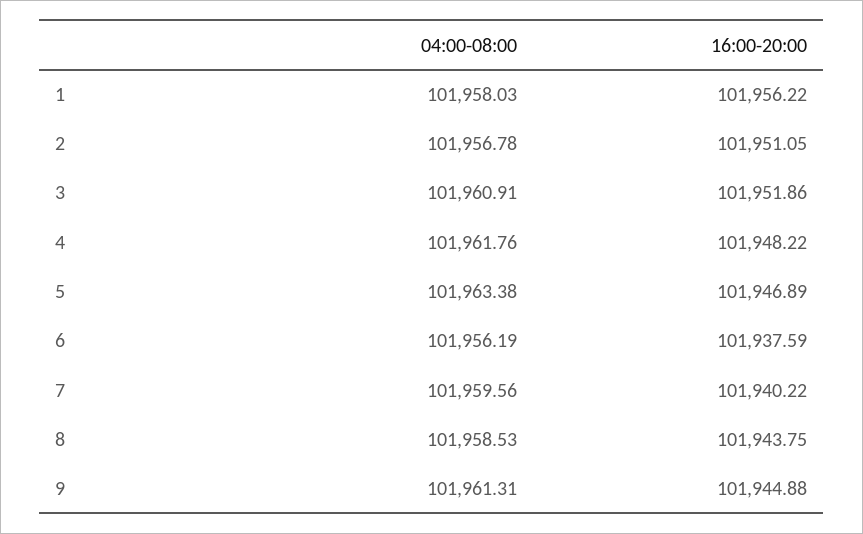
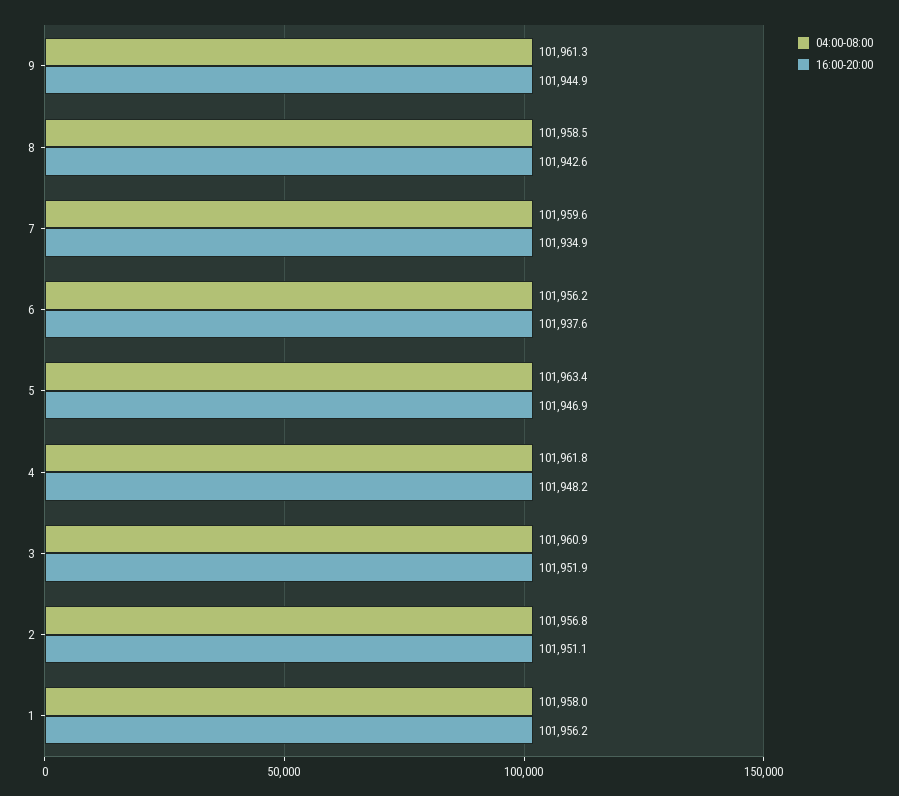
  {
    "04:00-08:00": {
      "1": 101958.03,
      "2": 101956.78,
      "3": 101960.91,
      "4": 101961.76,
      "5": 101963.38,
      "6": 101956.19,
      "7": 101959.56,
      "8": 101958.53,
      "9": 101961.31
    },
    "16:00-20:00": {
      "1": 101956.22,
      "2": 101951.05,
      "3": 101951.86,
      "4": 101948.22,
      "5": 101946.89,
      "6": 101937.59,
-     "7": 101940.22,
+     "7": 101934.9,
-     "8": 101943.75,
+     "8": 101942.6,
      "9": 101944.88
    }
  }

